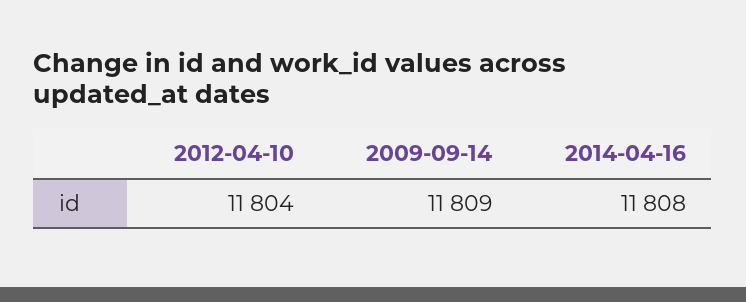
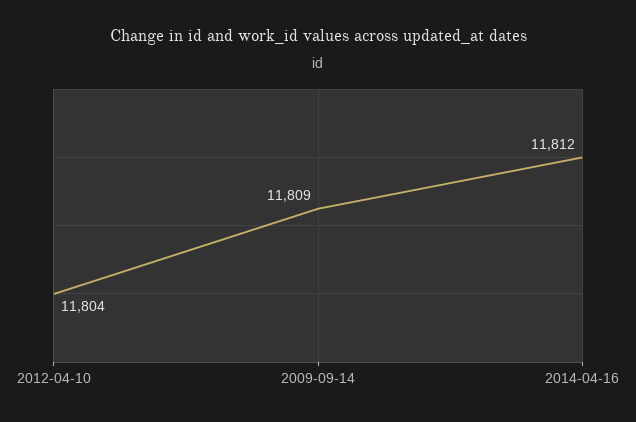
  {
    "2012-04-10": 11804,
    "2009-09-14": 11809,
-   "2014-04-16": 11808
+   "2014-04-16": 11812
  }

